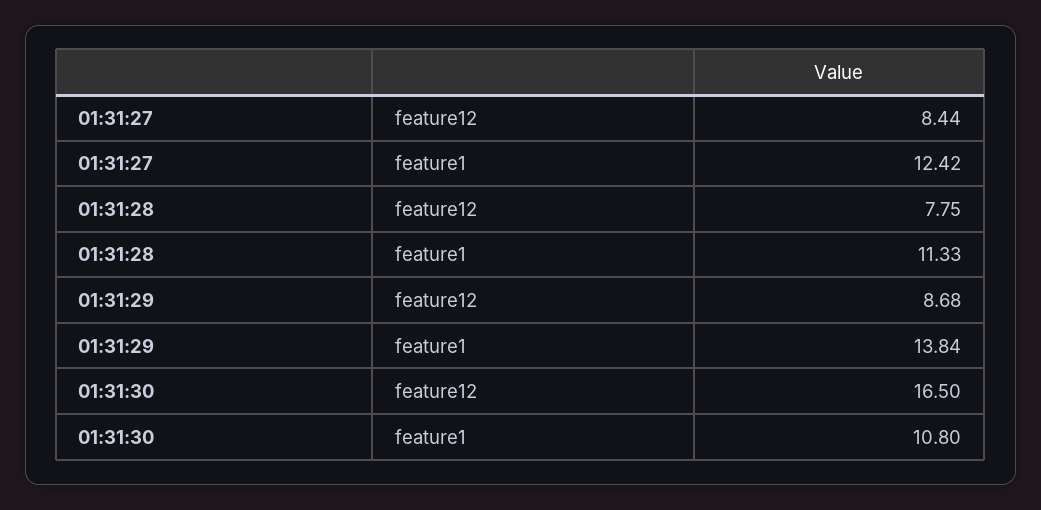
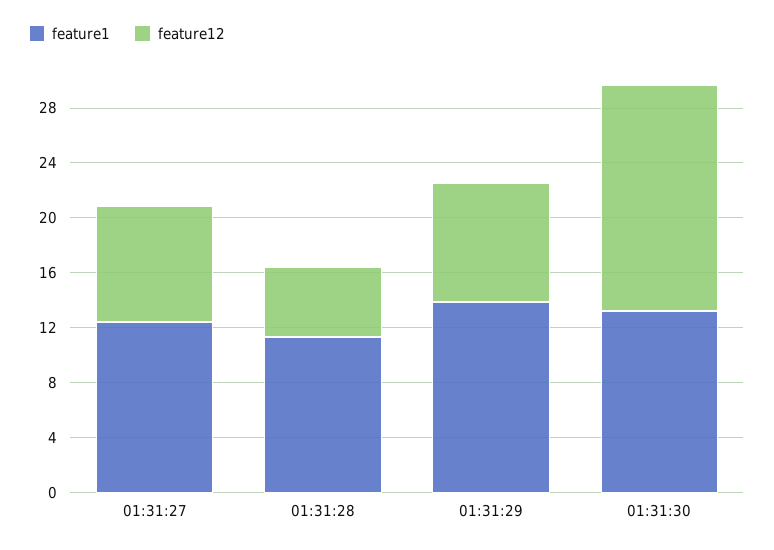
  {
    "feature12": {
      "01:31:27": 8.44,
-     "01:31:28": 7.75,
+     "01:31:28": 5,
      "01:31:29": 8.68,
      "01:31:30": 16.5
    },
    "feature1": {
      "01:31:27": 12.42,
      "01:31:28": 11.33,
      "01:31:29": 13.84,
-     "01:31:30": 10.8
+     "01:31:30": 13
    }
  }

